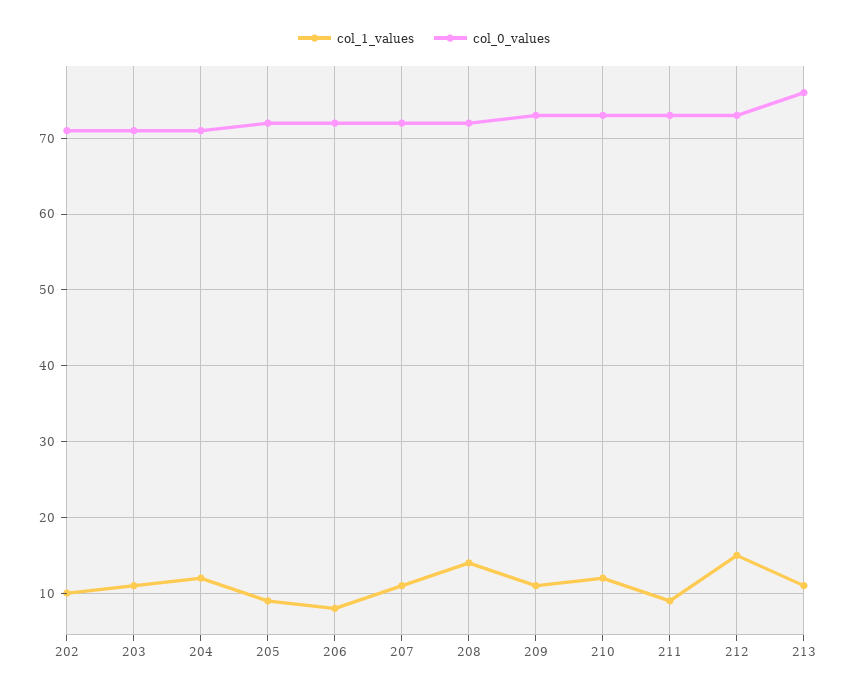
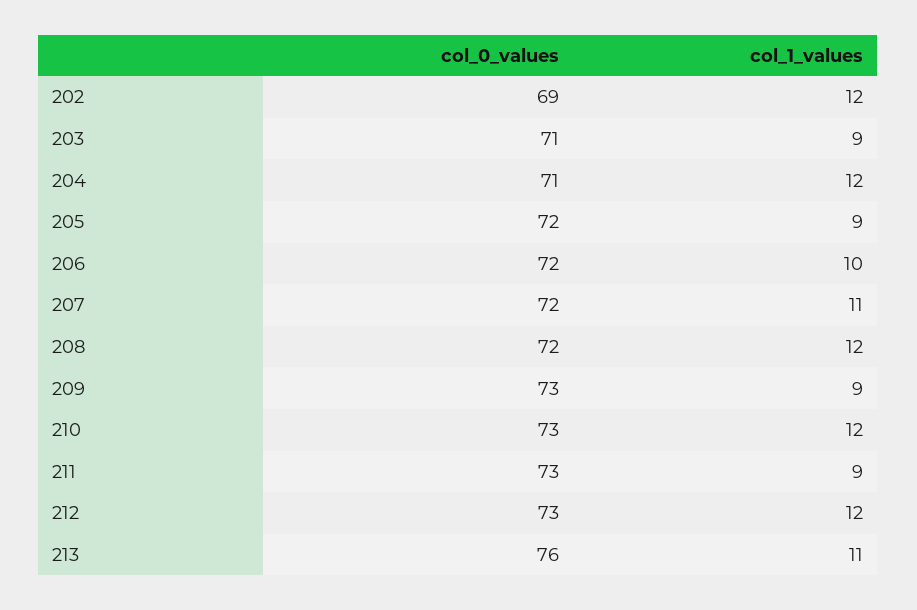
  {
    "col_1_values": {
-     "202": 10,
+     "202": 12,
-     "203": 11,
+     "203": 9,
      "204": 12,
      "205": 9,
-     "206": 8,
+     "206": 10,
      "207": 11,
-     "208": 14,
+     "208": 12,
-     "209": 11,
+     "209": 9,
      "210": 12,
      "211": 9,
-     "212": 15,
+     "212": 12,
      "213": 11
    },
    "col_0_values": {
-     "202": 71,
+     "202": 69,
      "203": 71,
      "204": 71,
      "205": 72,
      "206": 72,
      "207": 72,
      "208": 72,
      "209": 73,
      "210": 73,
      "211": 73,
      "212": 73,
      "213": 76
    }
  }

